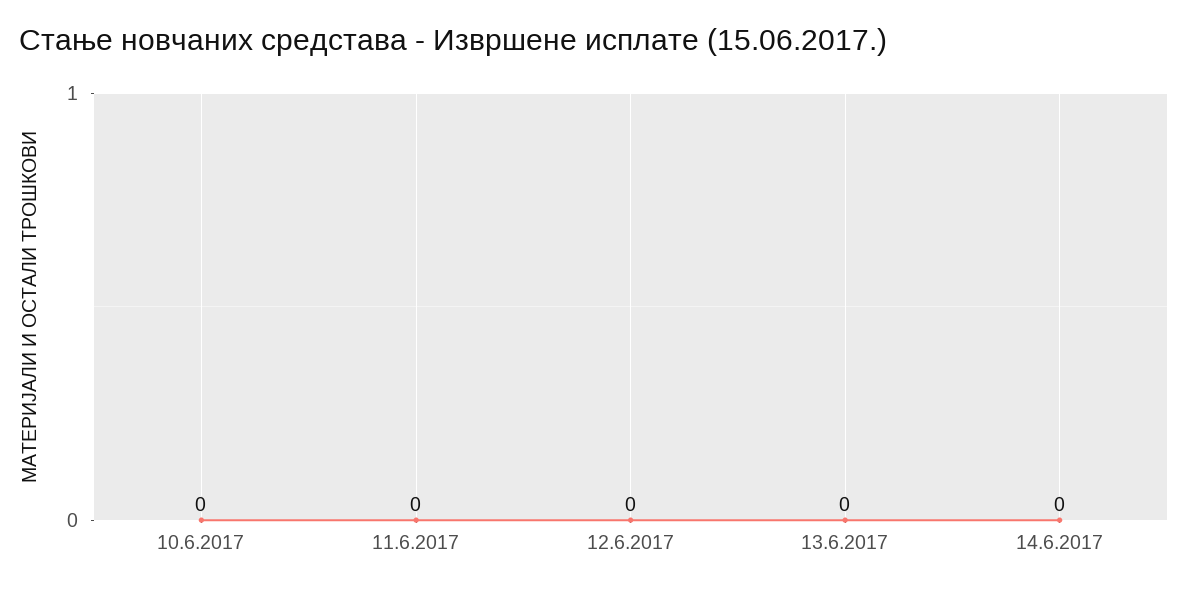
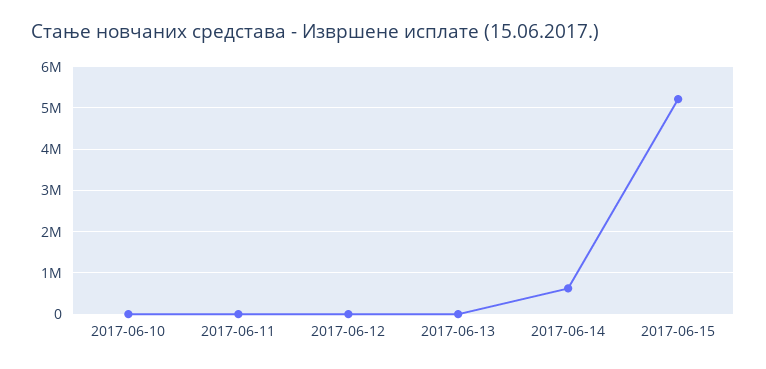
  {
    "10.6.2017": 0,
    "11.6.2017": 0,
    "12.6.2017": 0,
    "13.6.2017": 0,
-   "14.6.2017": 0
+   "14.6.2017": 600000,
+   "2017-06-15": 5200000
  }

